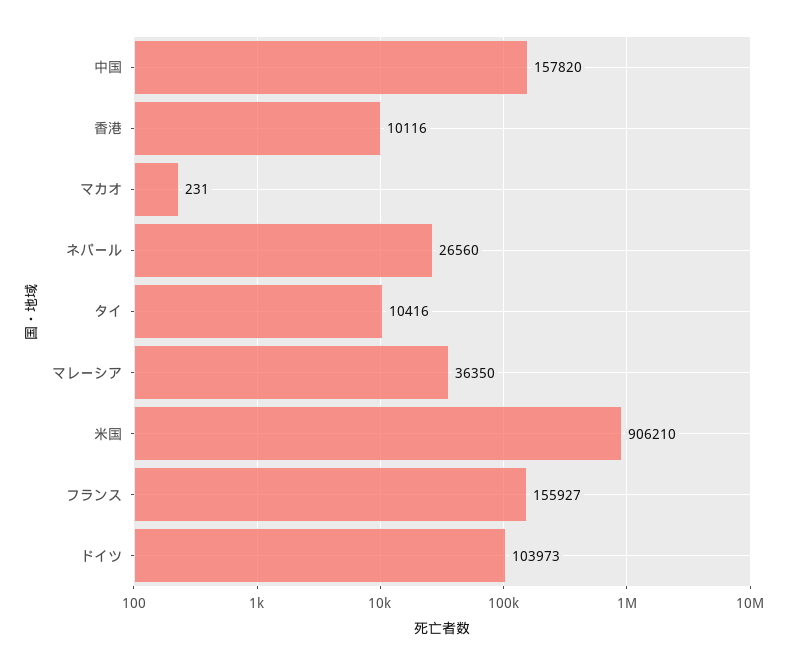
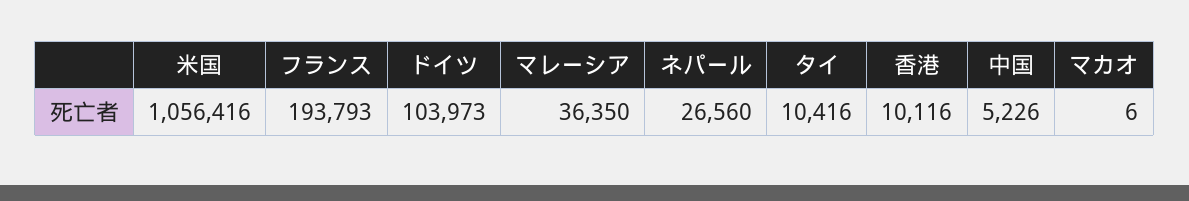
  {
-   "中国": 157820,
+   "中国": 5226,
    "香港": 10116,
-   "マカオ": 231,
+   "マカオ": 6,
    "ネパール": 26560,
    "タイ": 10416,
    "マレーシア": 36350,
-   "米国": 906210,
+   "米国": 1056416,
-   "フランス": 155927,
+   "フランス": 193793,
    "ドイツ": 103973
  }

